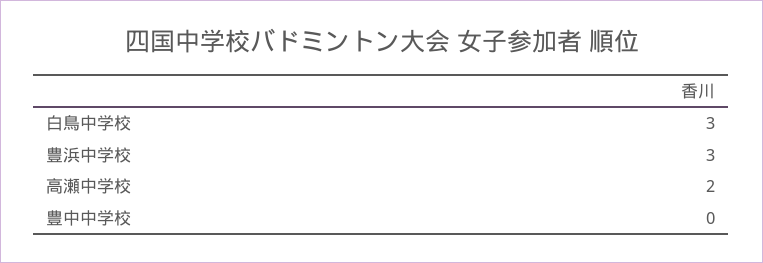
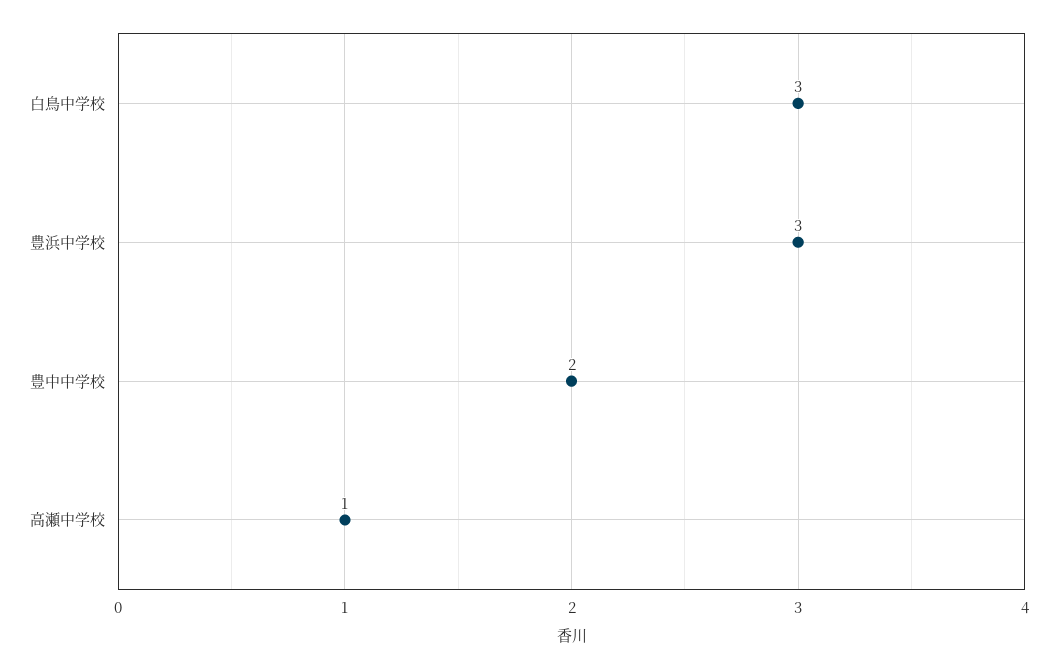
  {
    "白鳥中学校": 3,
    "豊浜中学校": 3,
-   "高瀬中学校": 2,
+   "高瀬中学校": 1,
-   "豊中中学校": 0
+   "豊中中学校": 2
  }

